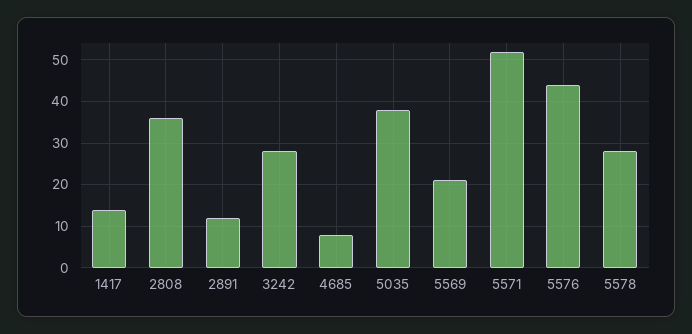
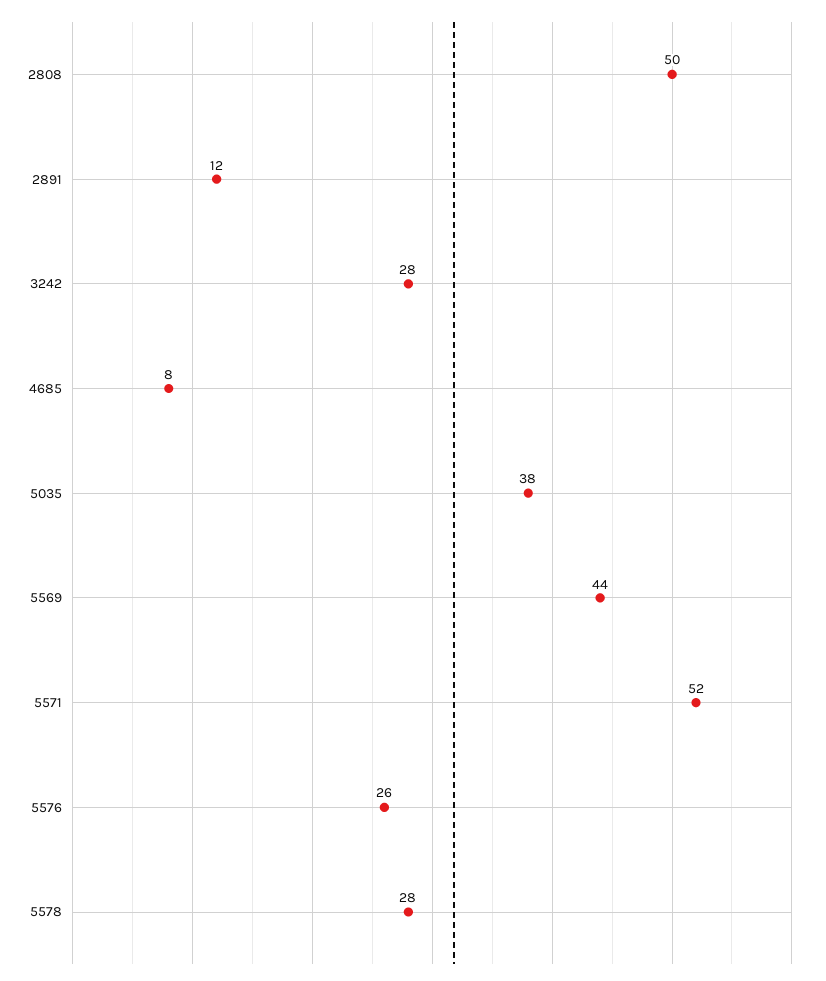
  {
-   "1417": 15,
-   "2808": 35,
+   "2808": 50,
    "2891": 12,
    "3242": 28,
    "4685": 8,
    "5035": 38,
-   "5569": 20,
+   "5569": 44,
    "5571": 52,
-   "5576": 45,
+   "5576": 26,
    "5578": 28
  }

